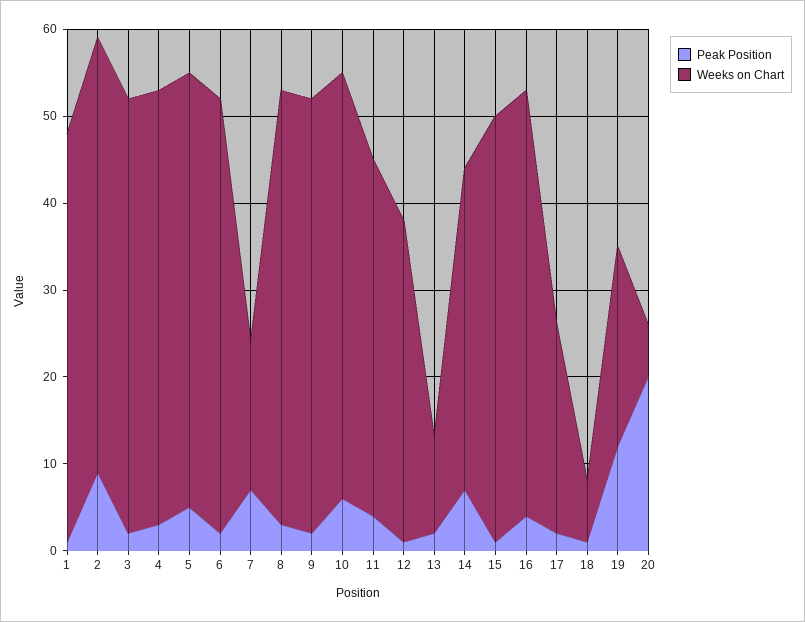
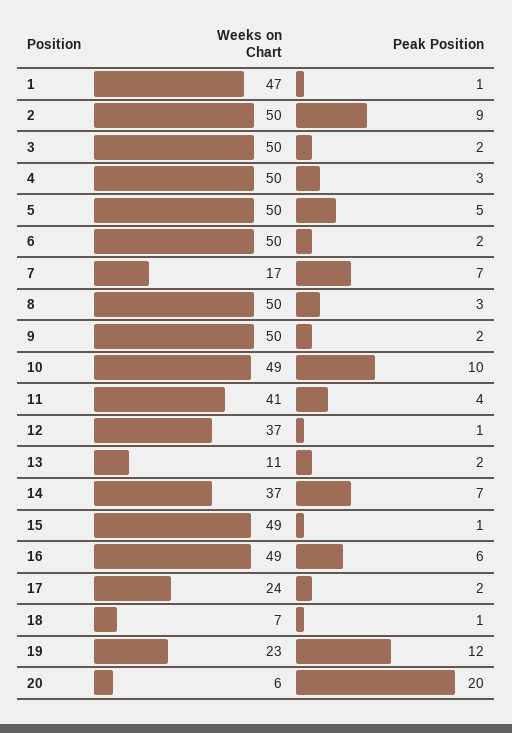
  {
    "Peak Position": {
      "1": 1,
      "2": 9,
      "3": 2,
      "4": 3,
      "5": 5,
      "6": 2,
      "7": 7,
      "8": 3,
      "9": 2,
-     "10": 6,
+     "10": 10,
      "11": 4,
      "12": 1,
      "13": 2,
      "14": 7,
      "15": 1,
-     "16": 4,
+     "16": 6,
      "17": 2,
      "18": 1,
      "19": 12,
      "20": 20
    },
    "Weeks on Chart": {
      "1": 47,
      "2": 50,
      "3": 50,
      "4": 50,
      "5": 50,
      "6": 50,
      "7": 17,
      "8": 50,
      "9": 50,
      "10": 49,
      "11": 41,
      "12": 37,
      "13": 11,
      "14": 37,
      "15": 49,
      "16": 49,
      "17": 24,
      "18": 7,
      "19": 23,
      "20": 6
    }
  }

